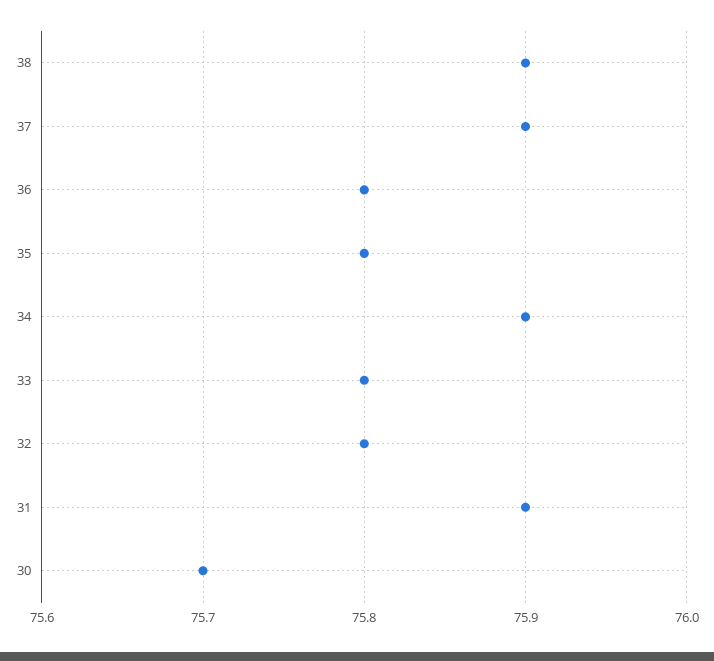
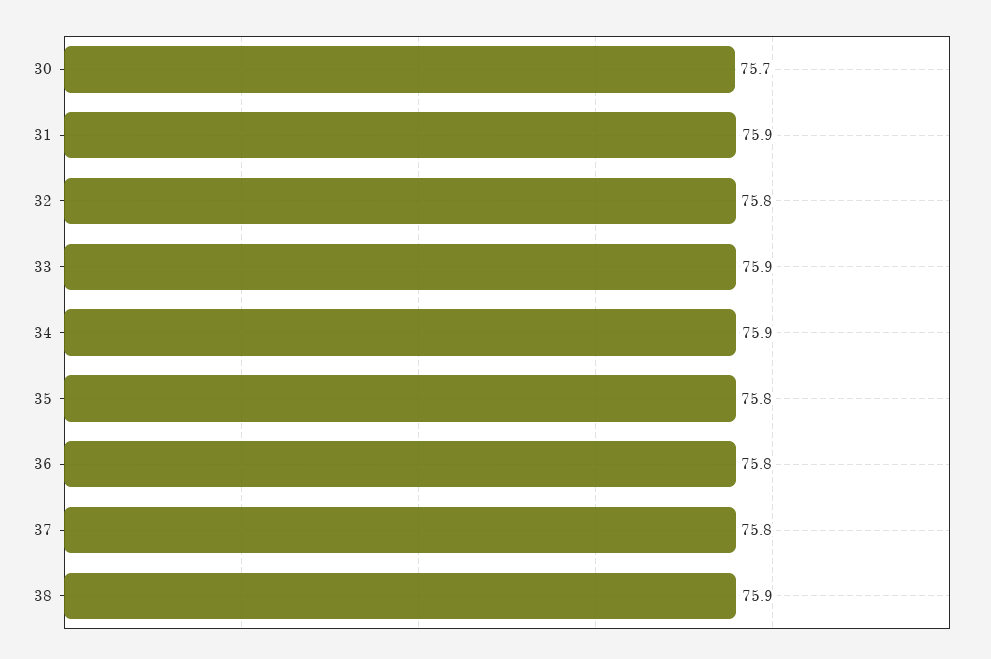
  {
    "38": 75.9,
-   "37": 75.9,
+   "37": 75.8,
    "36": 75.8,
    "35": 75.8,
    "34": 75.9,
-   "33": 75.8,
+   "33": 75.9,
    "32": 75.8,
    "31": 75.9,
    "30": 75.7
  }

